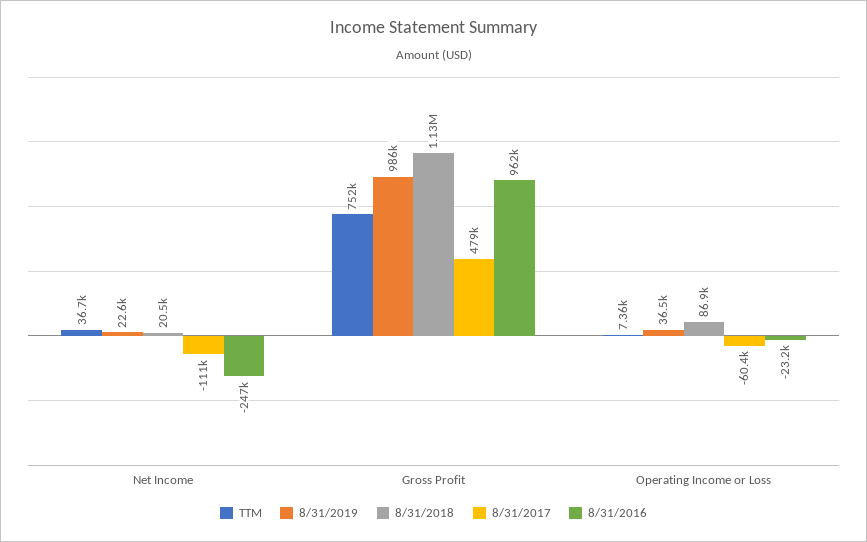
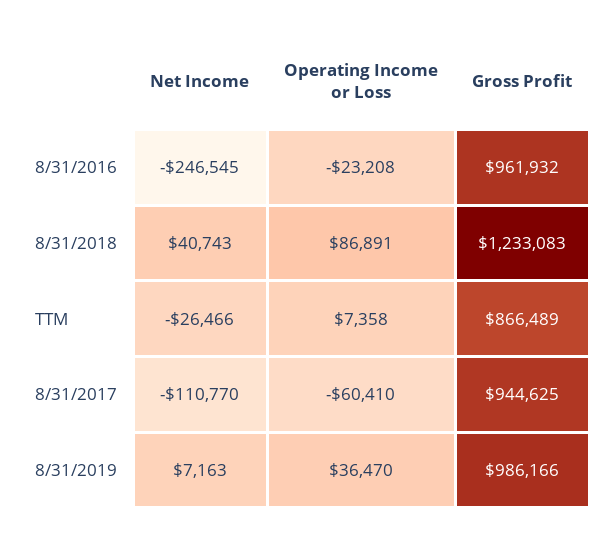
  {
    "TTM": {
-     "Net Income": 36700,
+     "Net Income": -26466,
-     "Gross Profit": 752000,
+     "Gross Profit": 866489,
      "Operating Income or Loss": 7358
    },
    "8/31/2019": {
-     "Net Income": 22600,
+     "Net Income": 7163,
      "Gross Profit": 986166,
      "Operating Income or Loss": 36470
    },
    "8/31/2018": {
-     "Net Income": 20500,
+     "Net Income": 40743,
-     "Gross Profit": 1130000,
+     "Gross Profit": 1233083,
      "Operating Income or Loss": 86891
    },
    "8/31/2017": {
      "Net Income": -110770,
-     "Gross Profit": 479000,
+     "Gross Profit": 944625,
      "Operating Income or Loss": -60410
    },
    "8/31/2016": {
      "Net Income": -246545,
      "Gross Profit": 961932,
      "Operating Income or Loss": -23208
    }
  }

